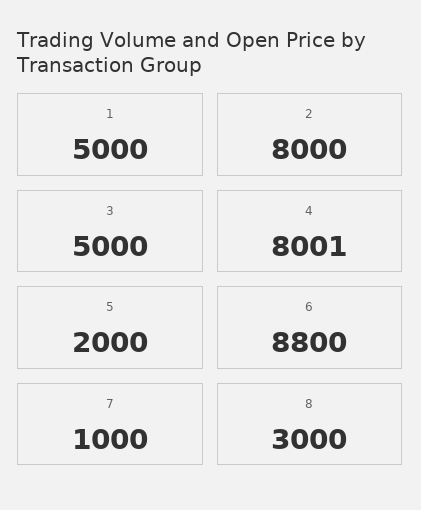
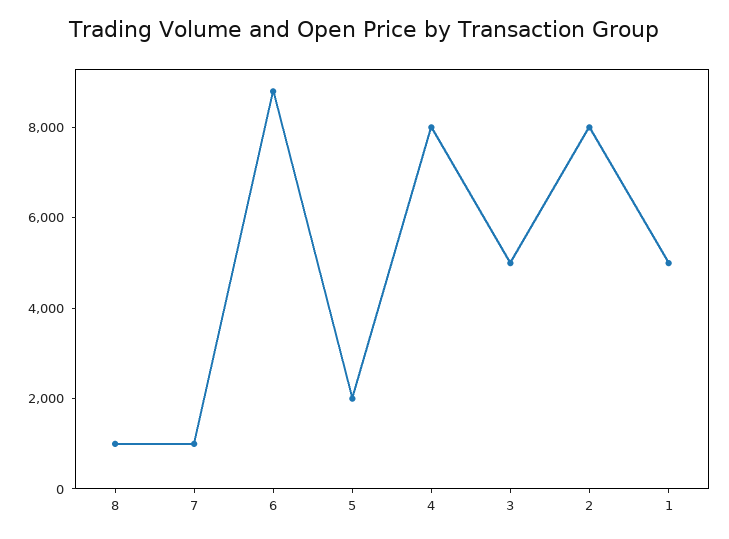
  {
    "1": 5000,
    "2": 8000,
    "3": 5000,
    "4": 8001,
    "5": 2000,
    "6": 8800,
    "7": 1000,
-   "8": 3000
+   "8": 1000
  }

